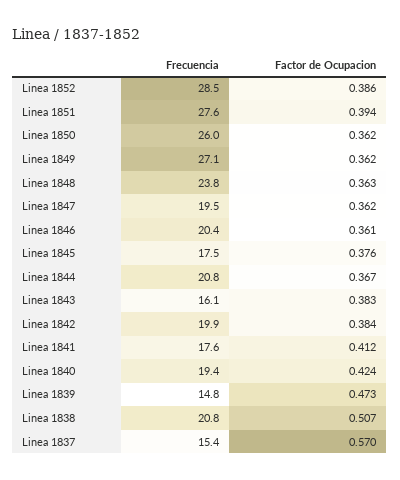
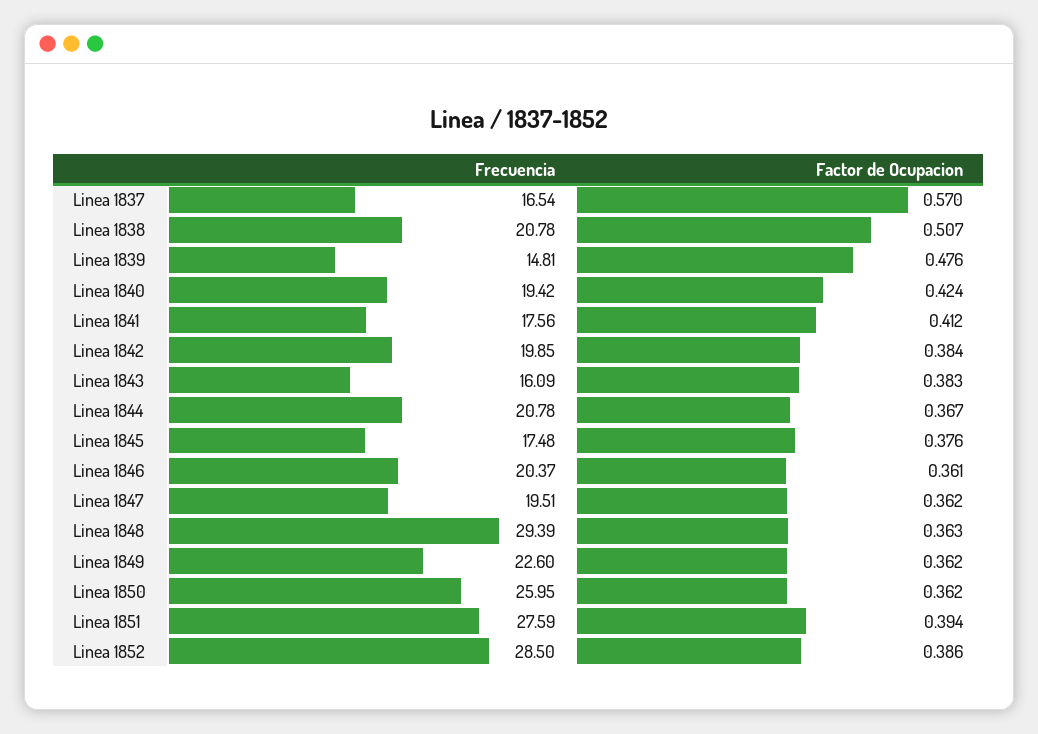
  {
    "Frecuencia": {
      "Linea 1852": 28.5,
      "Linea 1851": 27.59,
      "Linea 1850": 25.95,
-     "Linea 1849": 27.1,
+     "Linea 1849": 22.6,
-     "Linea 1848": 23.8,
+     "Linea 1848": 29.39,
      "Linea 1847": 19.51,
      "Linea 1846": 20.37,
      "Linea 1845": 17.48,
      "Linea 1844": 20.78,
      "Linea 1843": 16.09,
      "Linea 1842": 19.85,
      "Linea 1841": 17.56,
      "Linea 1840": 19.42,
      "Linea 1839": 14.81,
      "Linea 1838": 20.78,
-     "Linea 1837": 15.4
+     "Linea 1837": 16.54
    },
    "Factor de Ocupacion": {
      "Linea 1852": 0.386,
      "Linea 1851": 0.394,
      "Linea 1850": 0.362,
      "Linea 1849": 0.362,
      "Linea 1848": 0.363,
      "Linea 1847": 0.362,
      "Linea 1846": 0.361,
      "Linea 1845": 0.376,
      "Linea 1844": 0.367,
      "Linea 1843": 0.383,
      "Linea 1842": 0.384,
      "Linea 1841": 0.412,
      "Linea 1840": 0.424,
-     "Linea 1839": 0.473,
+     "Linea 1839": 0.476,
      "Linea 1838": 0.507,
      "Linea 1837": 0.57
    }
  }

